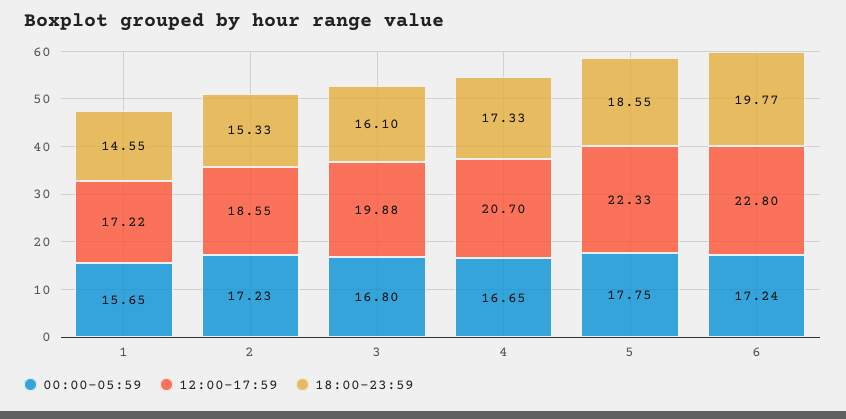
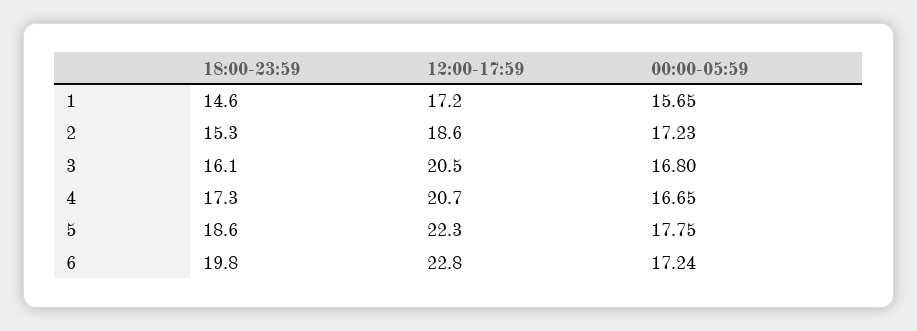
  {
    "00:00-05:59": {
      "1": 15.65,
      "2": 17.23,
      "3": 16.8,
      "4": 16.65,
      "5": 17.75,
      "6": 17.24
    },
    "12:00-17:59": {
      "1": 17.22,
      "2": 18.55,
-     "3": 19.88,
+     "3": 20.5,
      "4": 20.7,
      "5": 22.33,
      "6": 22.8
    },
    "18:00-23:59": {
      "1": 14.55,
      "2": 15.33,
      "3": 16.1,
      "4": 17.33,
      "5": 18.55,
      "6": 19.77
    }
  }

